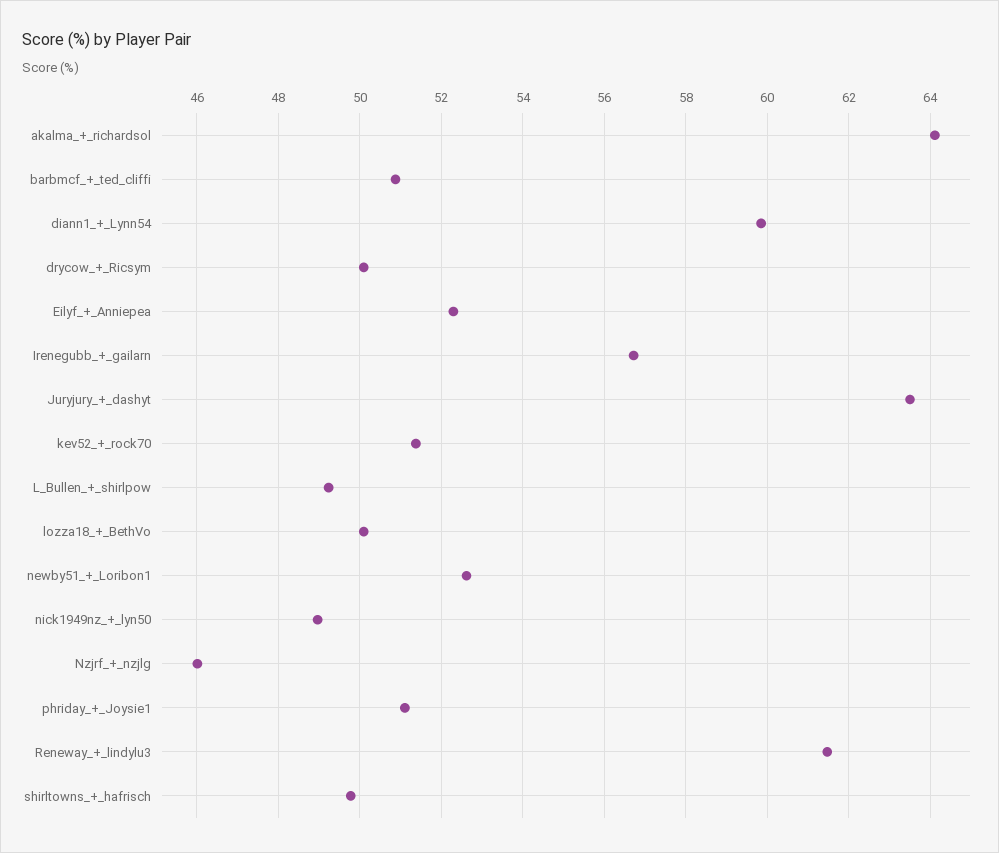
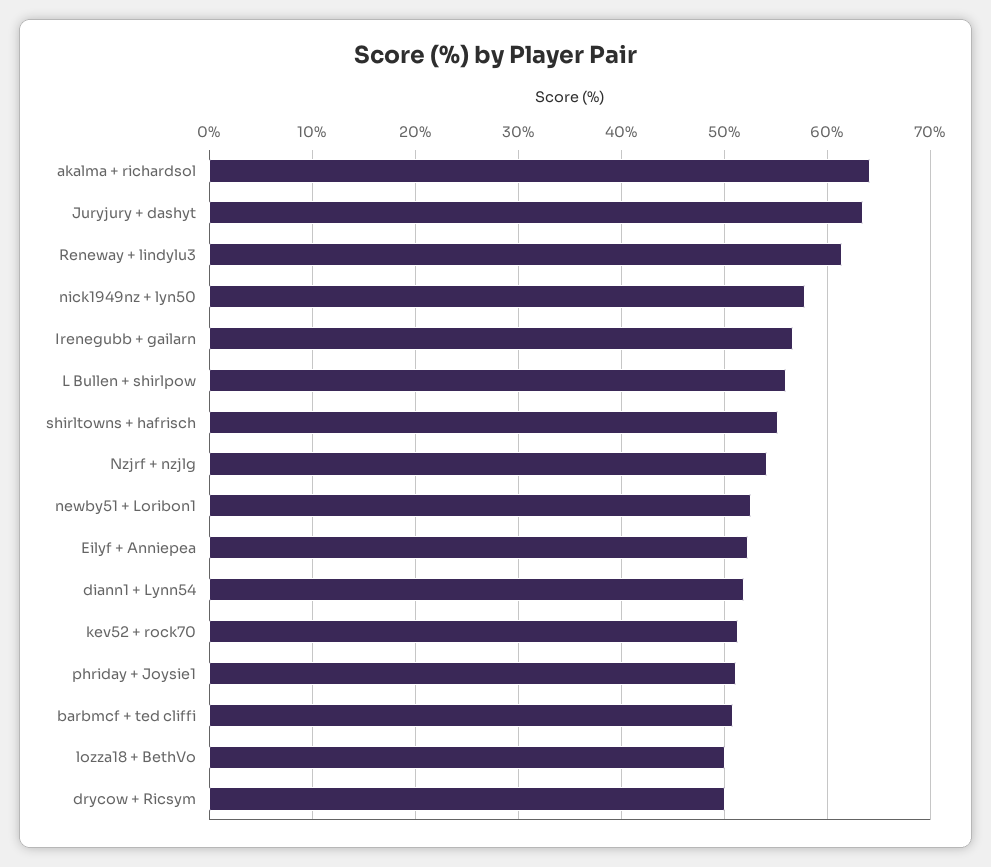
  {
    "akalma_+_richardsol": 64.2,
    "barbmcf_+_ted_cliffi": 50.8,
-   "diann1_+_Lynn54": 59.8,
+   "diann1_+_Lynn54": 52,
    "drycow_+_Ricsym": 50.2,
    "Eilyf_+_Anniepea": 52.4,
    "Irenegubb_+_gailarn": 56.8,
    "Juryjury_+_dashyt": 63.6,
    "kev52_+_rock70": 51.4,
-   "L_Bullen_+_shirlpow": 49.2,
+   "L_Bullen_+_shirlpow": 56,
    "lozza18_+_BethVo": 50.2,
    "newby51_+_Loribon1": 52.6,
-   "nick1949nz_+_lyn50": 49,
+   "nick1949nz_+_lyn50": 58,
-   "Nzjrf_+_nzjlg": 46,
+   "Nzjrf_+_nzjlg": 54,
    "phriday_+_Joysie1": 51.2,
    "Reneway_+_lindylu3": 61.4,
-   "shirltowns_+_hafrisch": 49.8
+   "shirltowns_+_hafrisch": 55
  }

